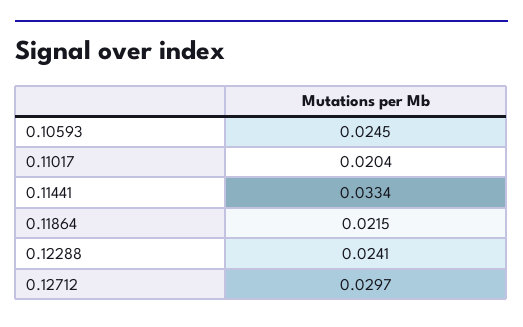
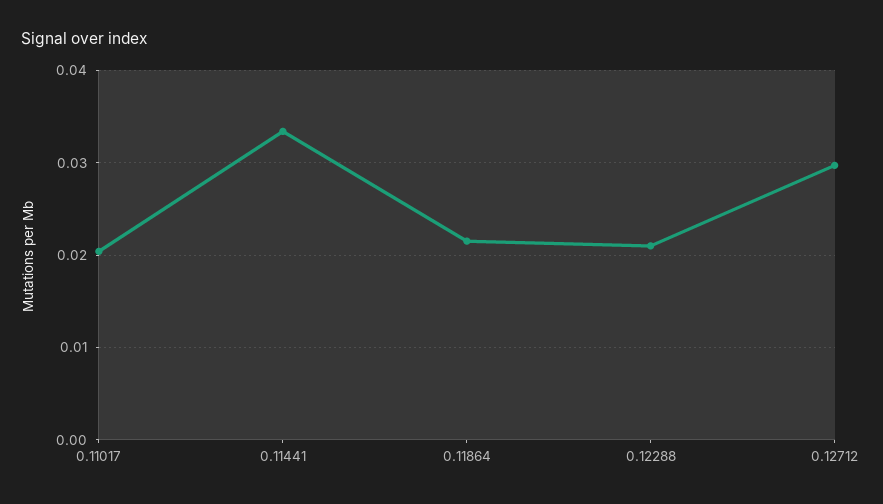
  {
-   "0.10593": 0.0245,
    "0.11017": 0.0204,
    "0.11441": 0.0334,
    "0.11864": 0.0215,
-   "0.12288": 0.0241,
+   "0.12288": 0.021,
    "0.12712": 0.0297
  }

